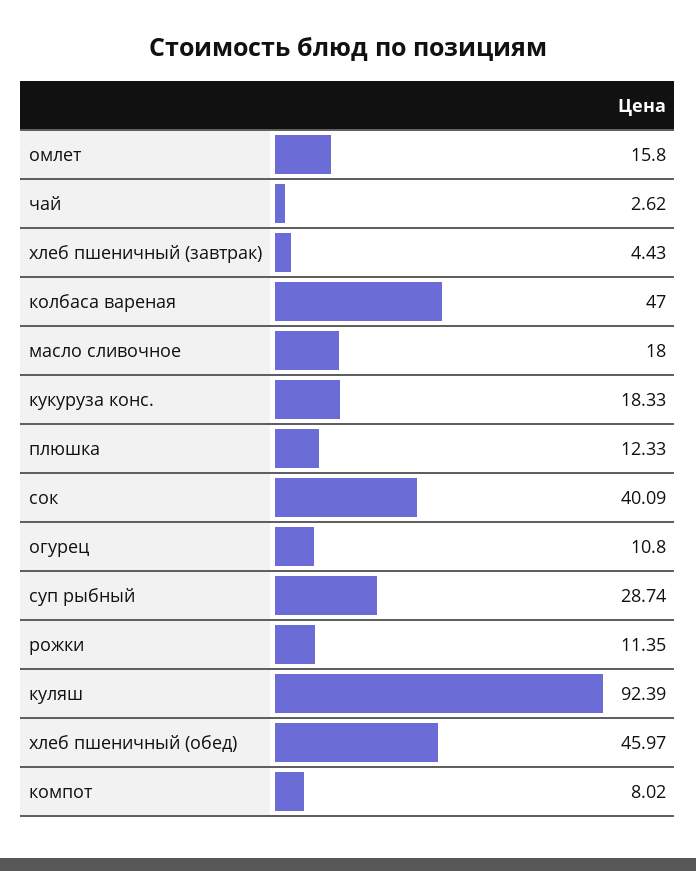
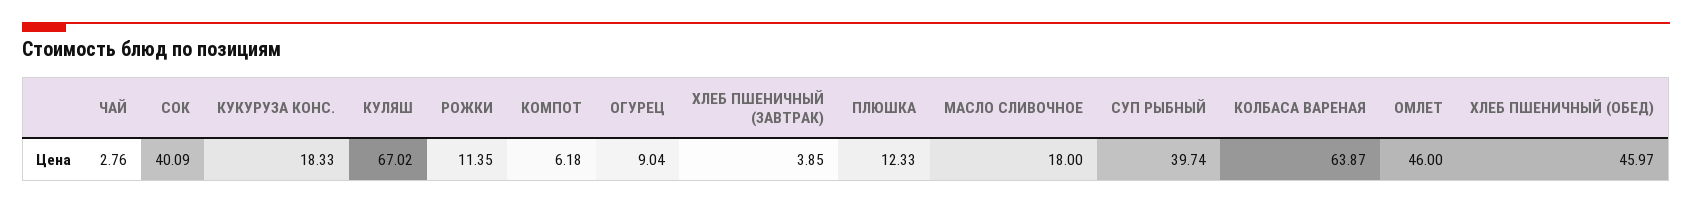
  {
-   "омлет": 15.8,
+   "омлет": 46,
-   "чай": 2.62,
+   "чай": 2.76,
-   "хлеб пшеничный (завтрак)": 4.43,
+   "хлеб пшеничный (завтрак)": 3.85,
-   "колбаса вареная": 47,
+   "колбаса вареная": 63.87,
    "масло сливочное": 18,
    "кукуруза конс.": 18.33,
    "плюшка": 12.33,
    "сок": 40.09,
-   "огурец": 10.8,
+   "огурец": 9.04,
-   "суп рыбный": 28.74,
+   "суп рыбный": 39.74,
    "рожки": 11.35,
-   "куляш": 92.39,
+   "куляш": 67.02,
    "хлеб пшеничный (обед)": 45.97,
-   "компот": 8.02
+   "компот": 6.18
  }

